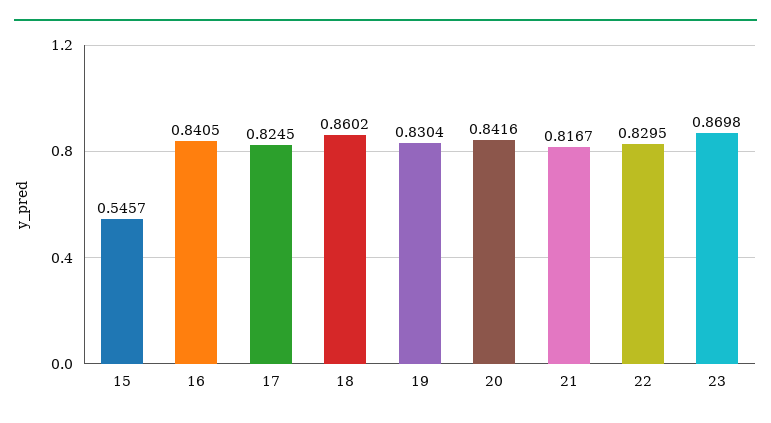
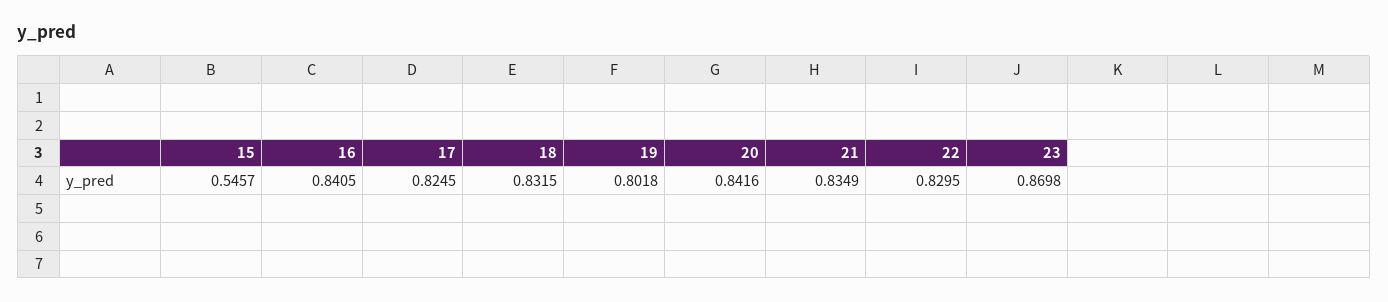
  {
    "15": 0.5457,
    "16": 0.8405,
    "17": 0.8245,
-   "18": 0.8602,
+   "18": 0.8315,
-   "19": 0.8304,
+   "19": 0.8018,
    "20": 0.8416,
-   "21": 0.8167,
+   "21": 0.8349,
    "22": 0.8295,
    "23": 0.8698
  }

